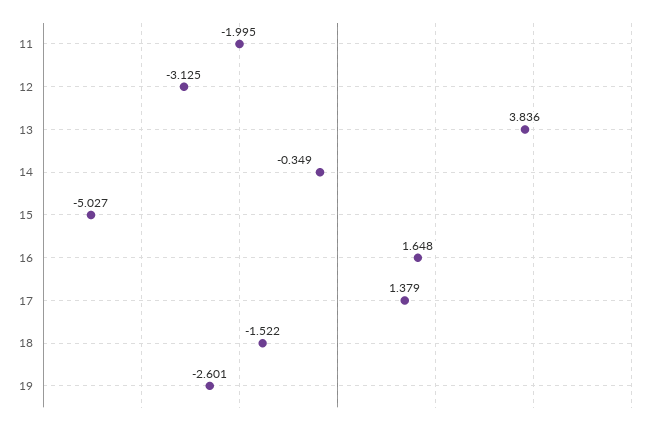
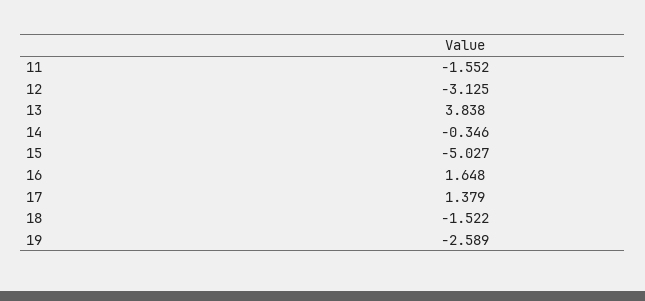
  {
-   "11": -1.995,
+   "11": -1.552,
    "12": -3.125,
-   "13": 3.836,
+   "13": 3.838,
-   "14": -0.349,
+   "14": -0.346,
    "15": -5.027,
    "16": 1.648,
    "17": 1.379,
    "18": -1.522,
-   "19": -2.601
+   "19": -2.589
  }

